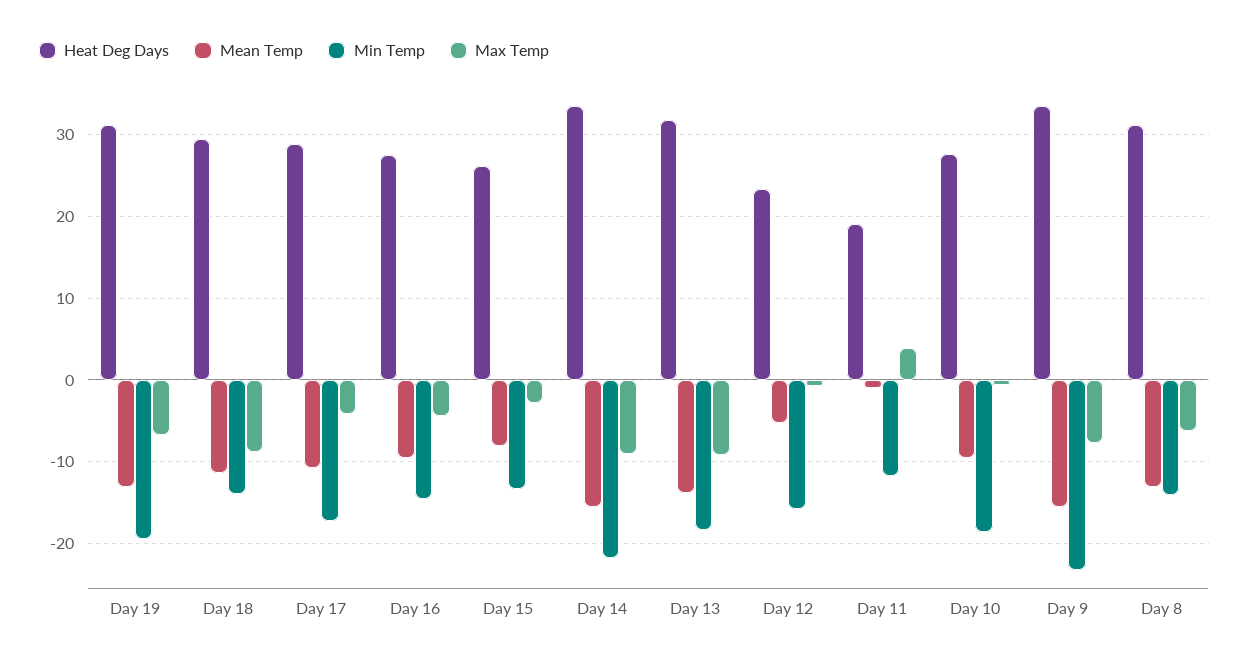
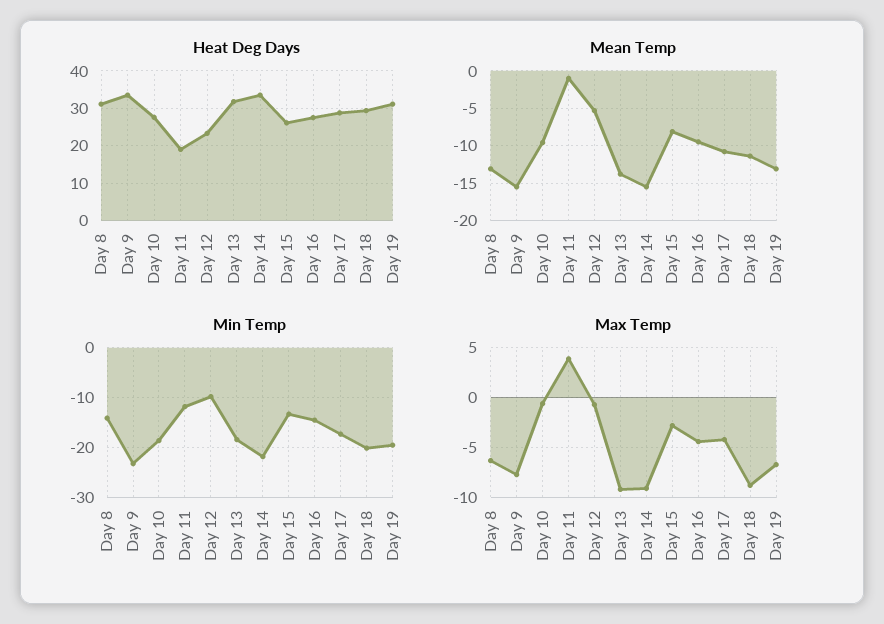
  {
    "Heat Deg Days": {
      "Day 19": 31,
      "Day 18": 29,
      "Day 17": 29,
      "Day 16": 28,
      "Day 15": 26,
      "Day 14": 34,
      "Day 13": 32,
      "Day 12": 23,
      "Day 11": 19,
      "Day 10": 28,
      "Day 9": 34,
      "Day 8": 31
    },
    "Mean Temp": {
      "Day 19": -13,
      "Day 18": -11,
      "Day 17": -11,
      "Day 16": -10,
      "Day 15": -8,
      "Day 14": -16,
      "Day 13": -14,
      "Day 12": -5,
      "Day 11": -1,
      "Day 10": -10,
      "Day 9": -16,
      "Day 8": -13
    },
    "Min Temp": {
      "Day 19": -20,
-     "Day 18": -14,
+     "Day 18": -20,
      "Day 17": -17,
      "Day 16": -15,
      "Day 15": -13,
      "Day 14": -22,
      "Day 13": -18,
-     "Day 12": -16,
+     "Day 12": -10,
      "Day 11": -12,
      "Day 10": -19,
      "Day 9": -23,
      "Day 8": -14
    },
    "Max Temp": {
      "Day 19": -7,
      "Day 18": -9,
      "Day 17": -4,
      "Day 16": -4,
      "Day 15": -3,
      "Day 14": -9,
      "Day 13": -9,
      "Day 12": -1,
      "Day 11": 4,
      "Day 10": -1,
      "Day 9": -8,
      "Day 8": -6
    }
  }

